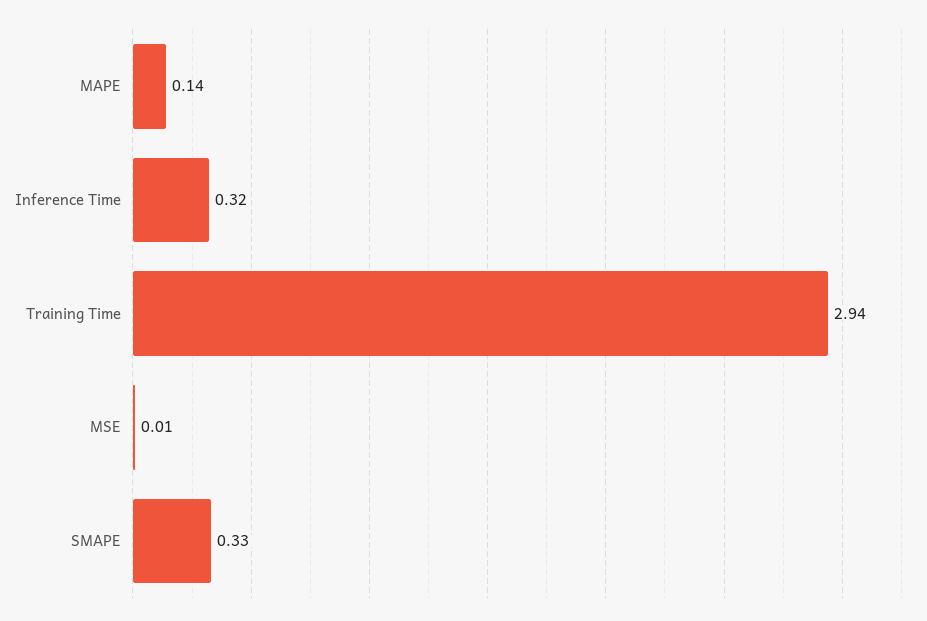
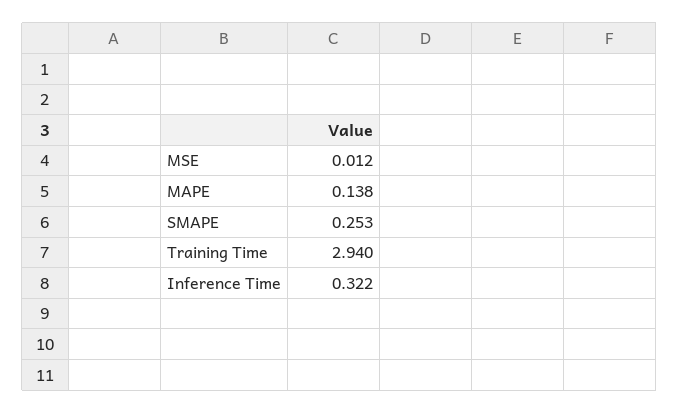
  {
    "MAPE": 0.138,
    "Inference Time": 0.322,
    "Training Time": 2.94,
    "MSE": 0.012,
-   "SMAPE": 0.33
+   "SMAPE": 0.253
  }

